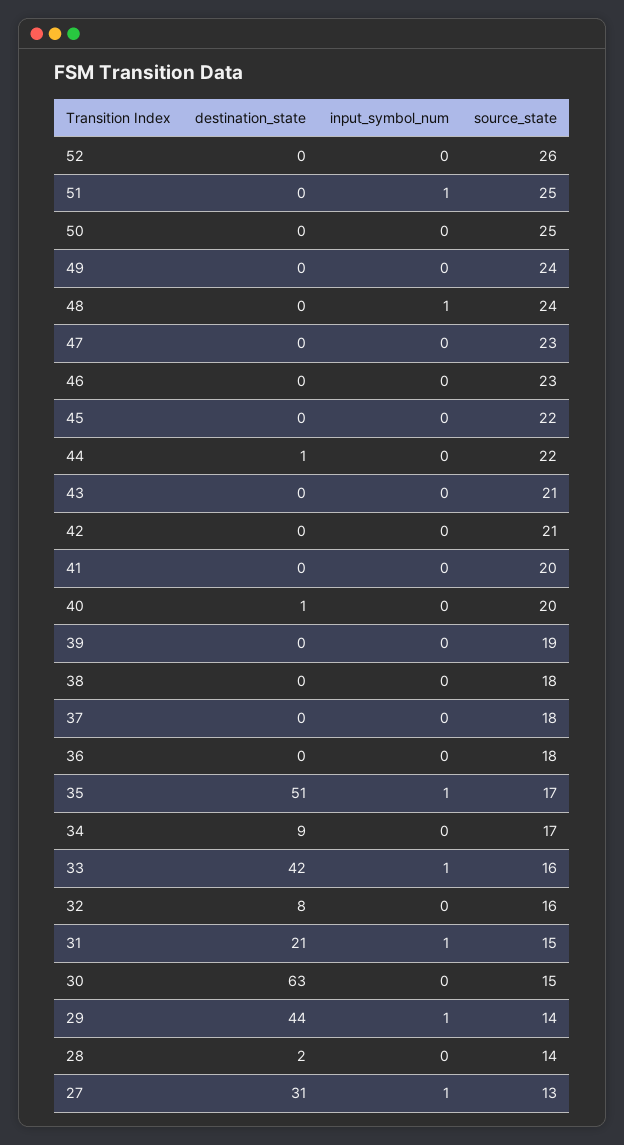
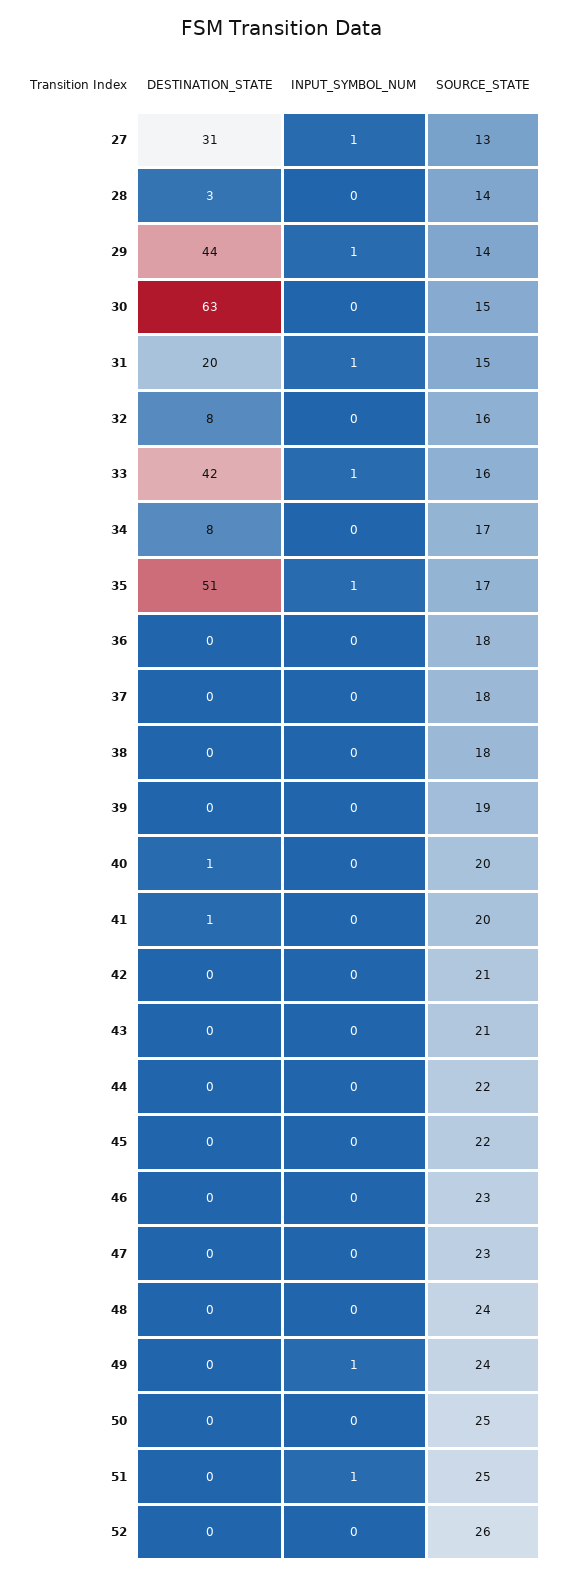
  {
    "destination_state": {
      "52": 0,
      "51": 0,
      "50": 0,
      "49": 0,
      "48": 0,
      "47": 0,
      "46": 0,
      "45": 0,
-     "44": 1,
+     "44": 0,
      "43": 0,
      "42": 0,
-     "41": 0,
+     "41": 1,
      "40": 1,
      "39": 0,
      "38": 0,
      "37": 0,
      "36": 0,
      "35": 51,
-     "34": 9,
+     "34": 8,
      "33": 42,
      "32": 8,
-     "31": 21,
+     "31": 20,
      "30": 63,
      "29": 44,
-     "28": 2,
+     "28": 3,
      "27": 31
    },
    "input_symbol_num": {
      "52": 0,
      "51": 1,
      "50": 0,
-     "49": 0,
+     "49": 1,
-     "48": 1,
+     "48": 0,
      "47": 0,
      "46": 0,
      "45": 0,
      "44": 0,
      "43": 0,
      "42": 0,
      "41": 0,
      "40": 0,
      "39": 0,
      "38": 0,
      "37": 0,
      "36": 0,
      "35": 1,
      "34": 0,
      "33": 1,
      "32": 0,
      "31": 1,
      "30": 0,
      "29": 1,
      "28": 0,
      "27": 1
    },
    "source_state": {
      "52": 26,
      "51": 25,
      "50": 25,
      "49": 24,
      "48": 24,
      "47": 23,
      "46": 23,
      "45": 22,
      "44": 22,
      "43": 21,
      "42": 21,
      "41": 20,
      "40": 20,
      "39": 19,
      "38": 18,
      "37": 18,
      "36": 18,
      "35": 17,
      "34": 17,
      "33": 16,
      "32": 16,
      "31": 15,
      "30": 15,
      "29": 14,
      "28": 14,
      "27": 13
    }
  }

